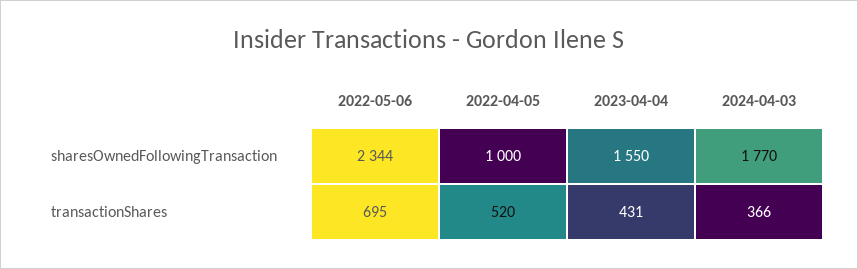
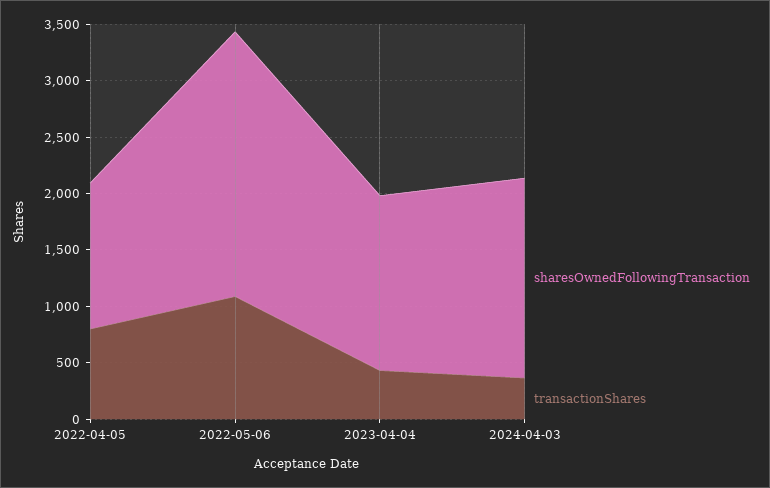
  {
    "sharesOwnedFollowingTransaction": {
      "2022-05-06": 2344,
-     "2022-04-05": 1000,
+     "2022-04-05": 1300,
      "2023-04-04": 1550,
      "2024-04-03": 1770
    },
    "transactionShares": {
-     "2022-05-06": 695,
+     "2022-05-06": 1100,
-     "2022-04-05": 520,
+     "2022-04-05": 800,
      "2023-04-04": 431,
      "2024-04-03": 366
    }
  }

